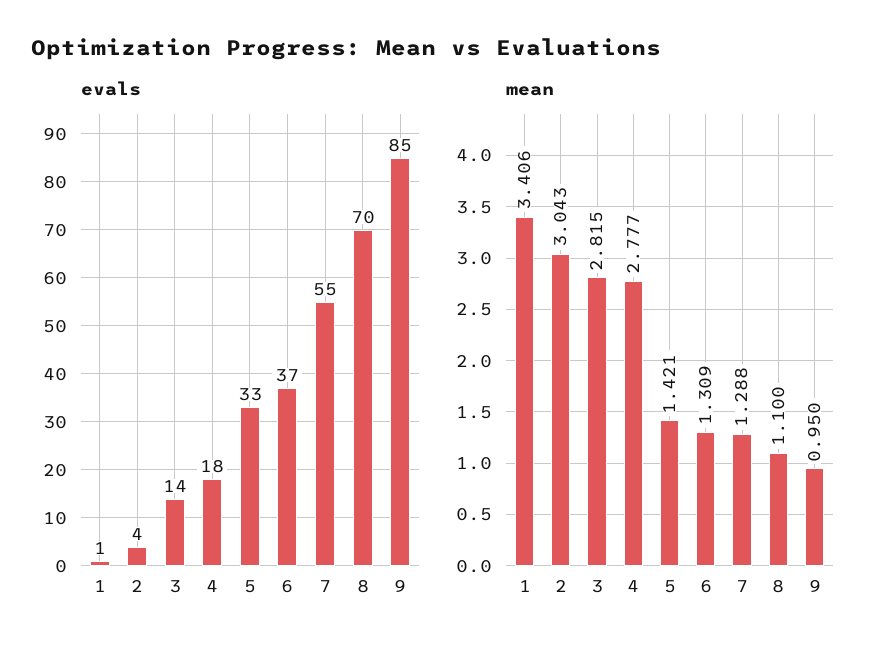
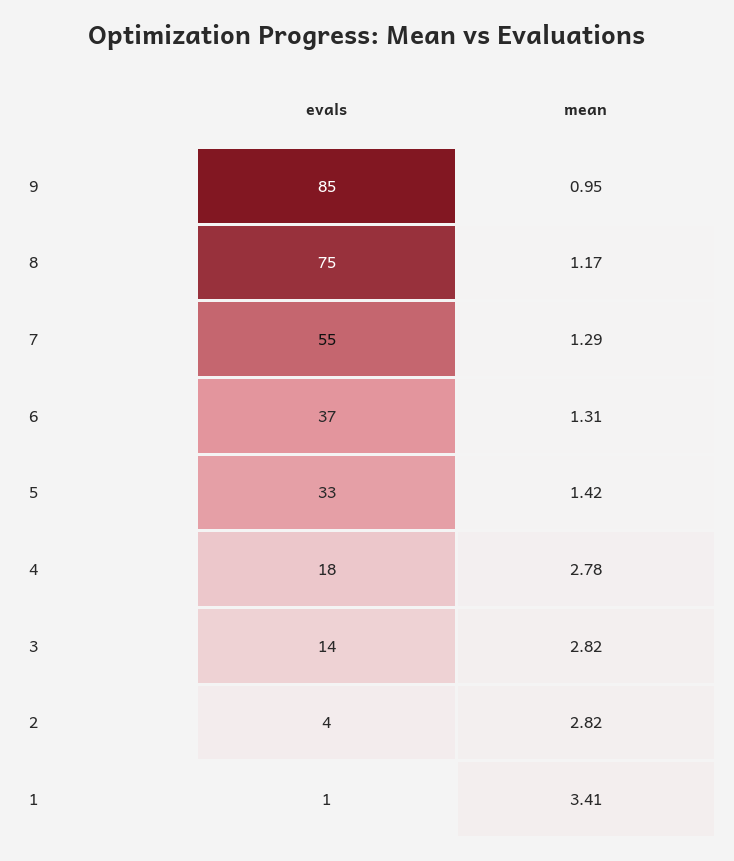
  {
    "evals": {
      "1": 1,
      "2": 4,
      "3": 14,
      "4": 18,
      "5": 33,
      "6": 37,
      "7": 55,
-     "8": 70,
+     "8": 75,
      "9": 85
    },
    "mean": {
      "1": 3.406,
-     "2": 3.043,
+     "2": 2.82,
      "3": 2.815,
      "4": 2.777,
      "5": 1.421,
      "6": 1.309,
      "7": 1.288,
-     "8": 1.1,
+     "8": 1.17,
      "9": 0.95
    }
  }

